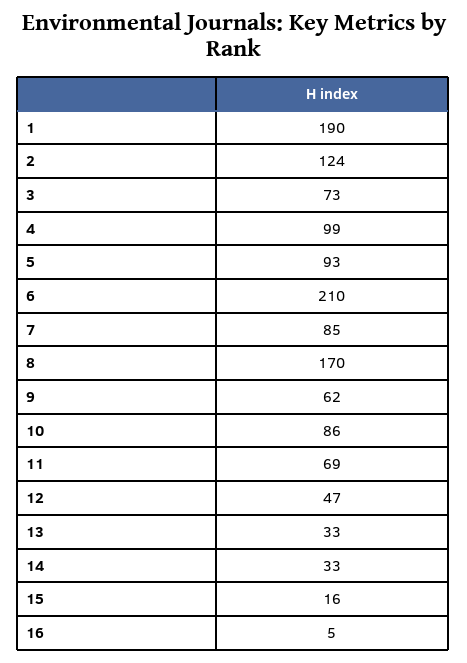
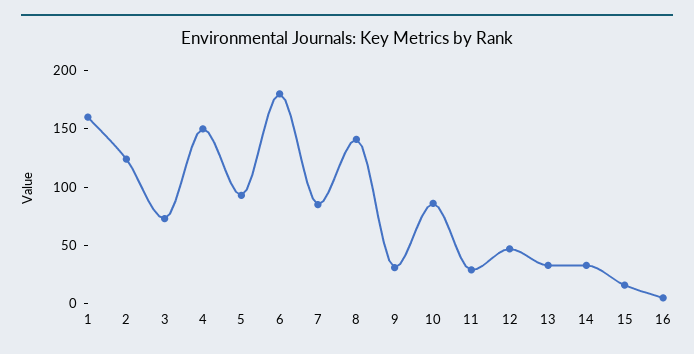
  {
-   "1": 190,
+   "1": 160,
    "2": 124,
    "3": 73,
-   "4": 99,
+   "4": 150,
    "5": 93,
-   "6": 210,
+   "6": 180,
    "7": 85,
-   "8": 170,
+   "8": 140,
-   "9": 62,
+   "9": 30,
    "10": 86,
-   "11": 69,
+   "11": 30,
    "12": 47,
    "13": 33,
    "14": 33,
    "15": 16,
    "16": 5
  }

